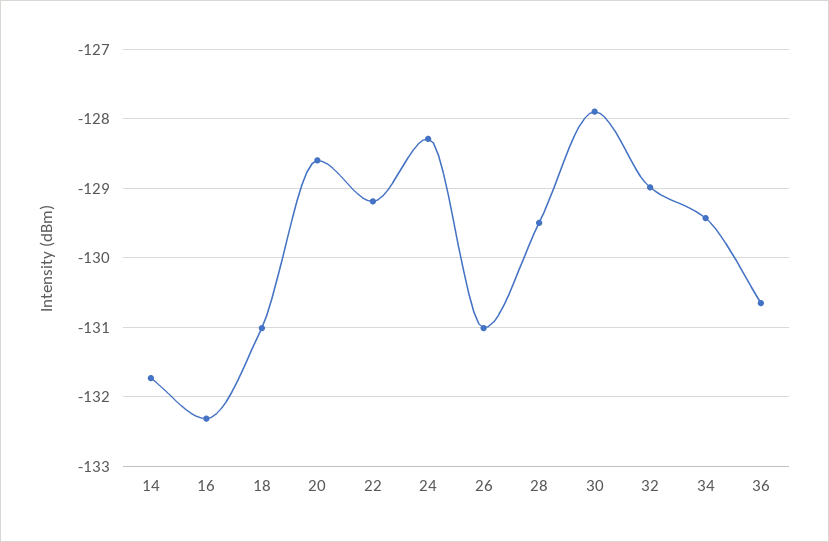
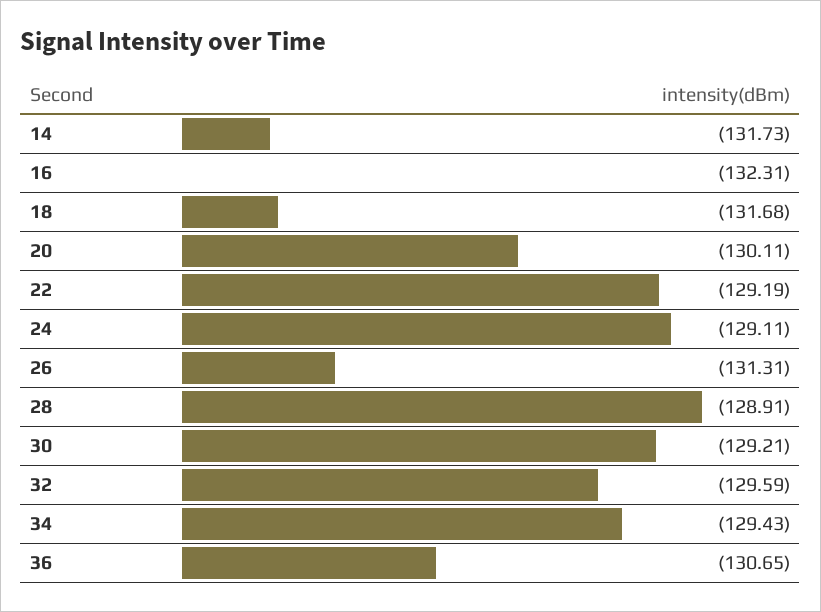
  {
    "14": -131.73,
    "16": -132.31,
-   "18": -131,
+   "18": -131.68,
-   "20": -128.6,
+   "20": -130.11,
    "22": -129.19,
-   "24": -128.3,
+   "24": -129.11,
-   "26": -131,
+   "26": -131.31,
-   "28": -129.5,
+   "28": -128.91,
-   "30": -127.9,
+   "30": -129.21,
-   "32": -129,
+   "32": -129.59,
    "34": -129.43,
    "36": -130.65
  }

